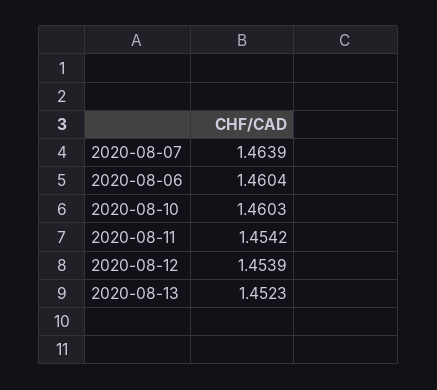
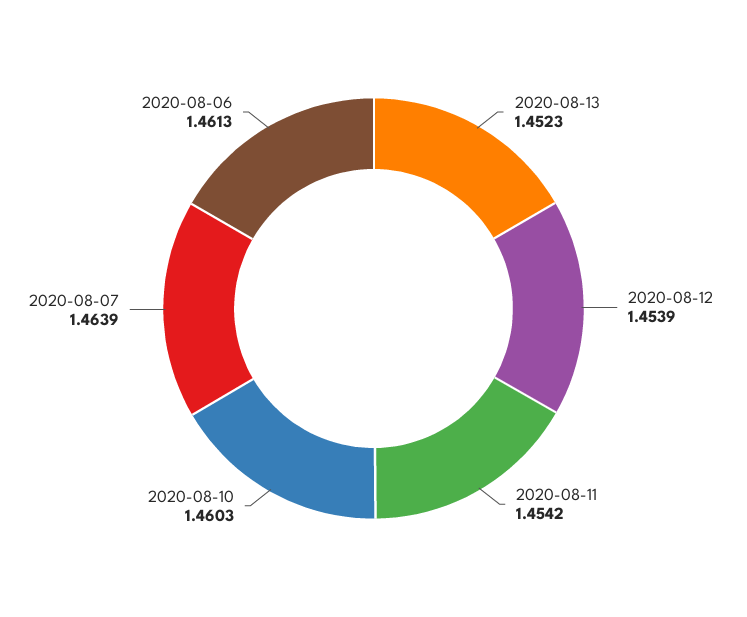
  {
    "2020-08-07": 1.4639,
-   "2020-08-06": 1.4604,
+   "2020-08-06": 1.4613,
    "2020-08-10": 1.4603,
    "2020-08-11": 1.4542,
    "2020-08-12": 1.4539,
    "2020-08-13": 1.4523
  }

